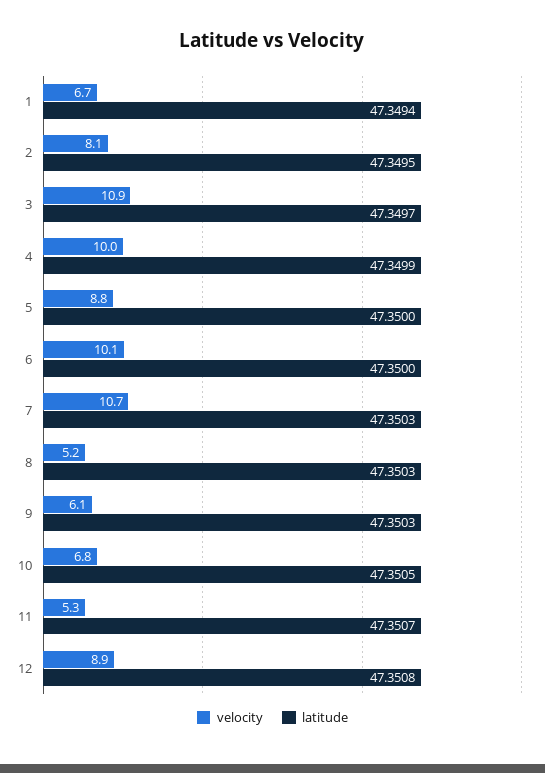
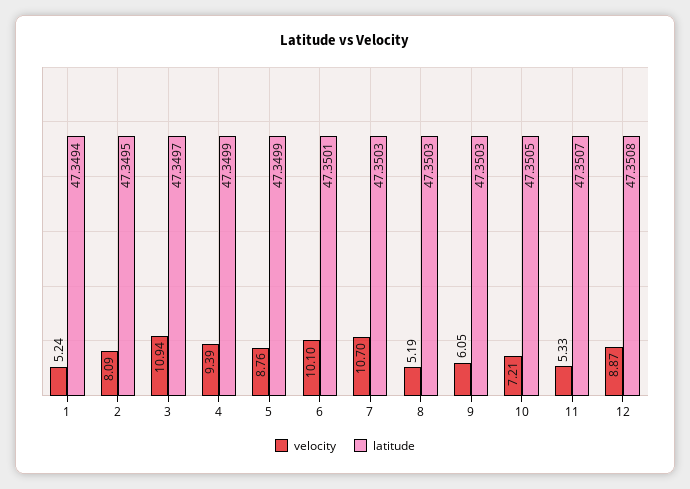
  {
    "velocity": {
-     "1": 6.7,
+     "1": 5.24,
      "2": 8.09,
      "3": 10.94,
-     "4": 10,
+     "4": 9.39,
      "5": 8.76,
      "6": 10.1,
      "7": 10.7,
      "8": 5.19,
      "9": 6.05,
-     "10": 6.8,
+     "10": 7.21,
      "11": 5.33,
      "12": 8.87
    },
    "latitude": {
      "1": 47.3494,
      "2": 47.3495,
      "3": 47.3497,
      "4": 47.3499,
-     "5": 47.35,
+     "5": 47.3499,
-     "6": 47.35,
+     "6": 47.3501,
      "7": 47.3503,
      "8": 47.3503,
      "9": 47.3503,
      "10": 47.3505,
      "11": 47.3507,
      "12": 47.3508
    }
  }

